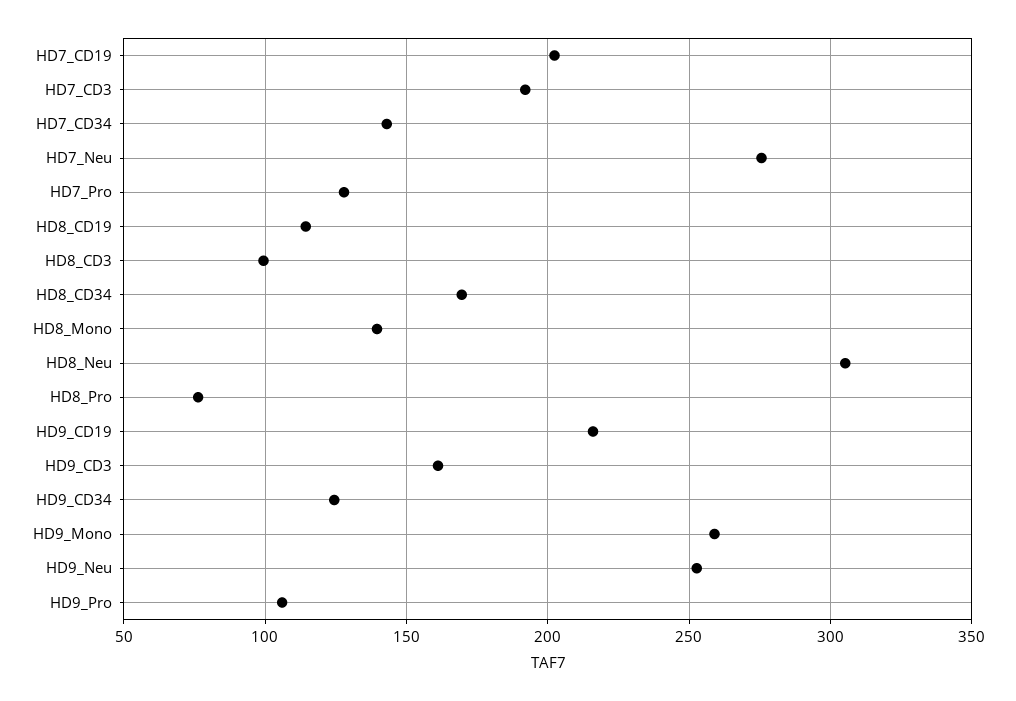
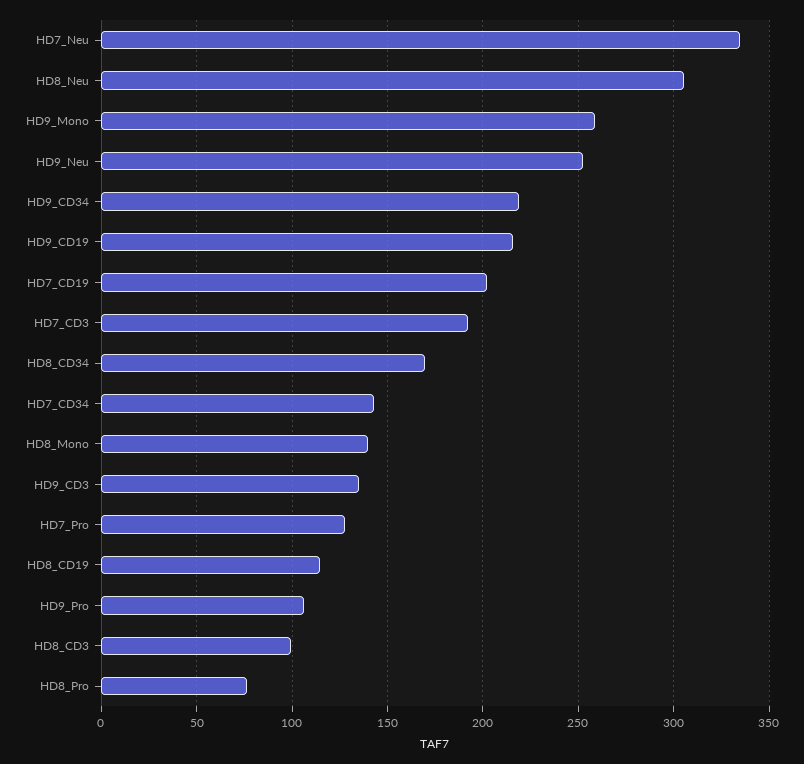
  {
    "HD7_CD19": 200,
    "HD7_CD3": 190,
    "HD7_CD34": 145,
-   "HD7_Neu": 275,
+   "HD7_Neu": 335,
    "HD7_Pro": 130,
    "HD8_CD19": 115,
    "HD8_CD3": 100,
    "HD8_CD34": 170,
    "HD8_Mono": 140,
    "HD8_Neu": 305,
    "HD8_Pro": 75,
    "HD9_CD19": 215,
-   "HD9_CD3": 160,
+   "HD9_CD3": 135,
-   "HD9_CD34": 125,
+   "HD9_CD34": 220,
    "HD9_Mono": 260,
    "HD9_Neu": 255,
    "HD9_Pro": 105
  }

